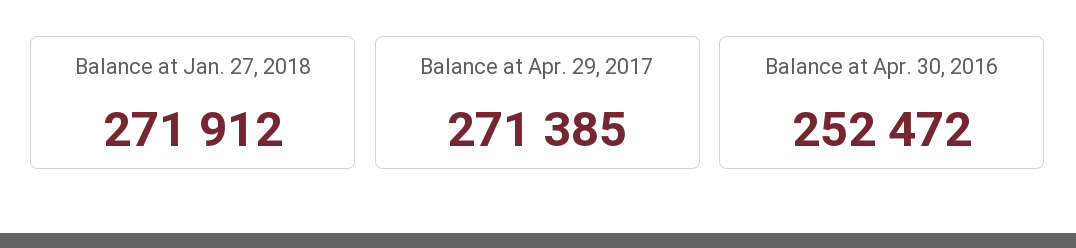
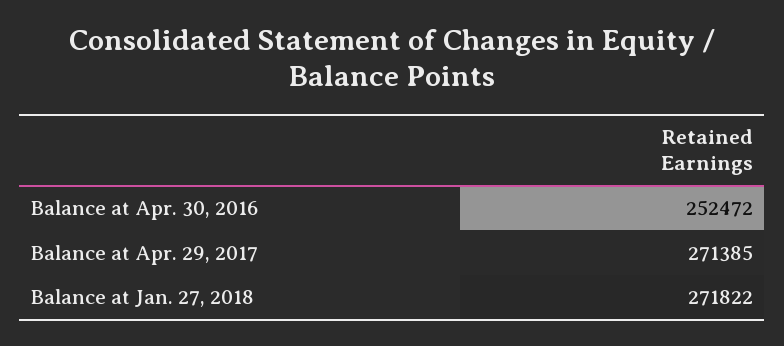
  {
-   "Balance at Jan. 27, 2018": 271912,
+   "Balance at Jan. 27, 2018": 271822,
    "Balance at Apr. 29, 2017": 271385,
    "Balance at Apr. 30, 2016": 252472
  }

